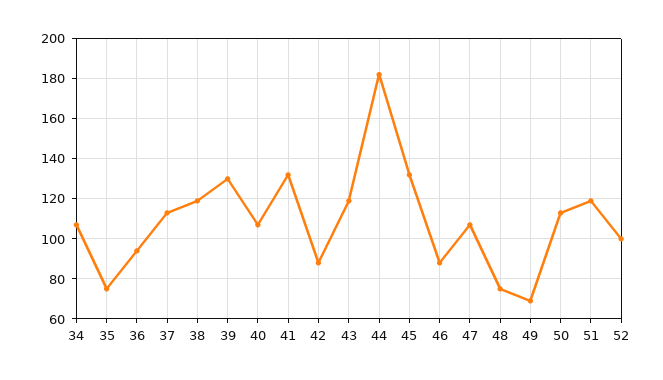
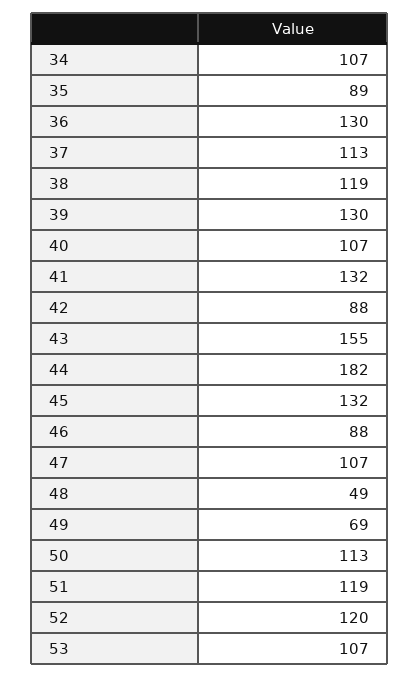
  {
    "34": 107,
-   "35": 75,
+   "35": 89,
-   "36": 95,
+   "36": 130,
    "37": 113,
    "38": 119,
    "39": 130,
    "40": 107,
    "41": 132,
    "42": 88,
-   "43": 120,
+   "43": 155,
    "44": 182,
    "45": 132,
    "46": 88,
    "47": 107,
-   "48": 75,
+   "48": 49,
    "49": 69,
    "50": 113,
    "51": 119,
-   "52": 100
+   "52": 120,
+   "53": 107
  }

